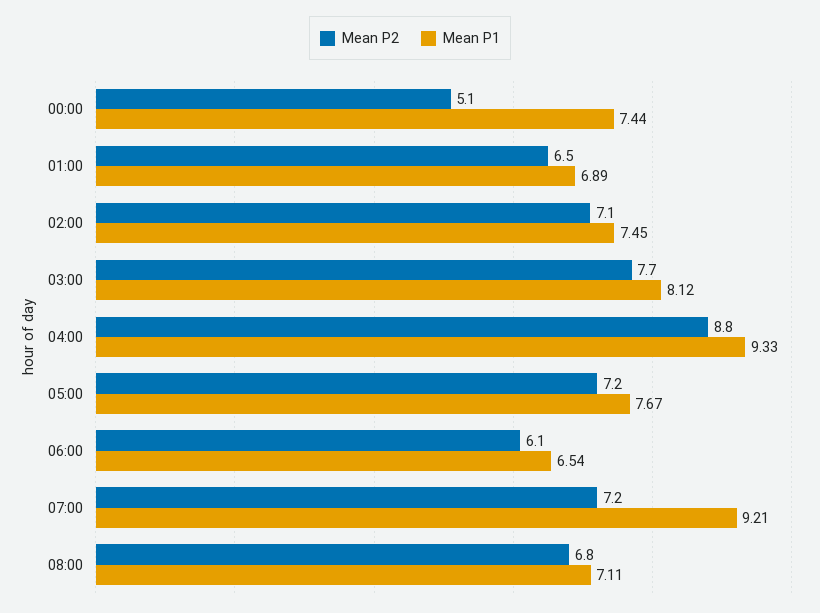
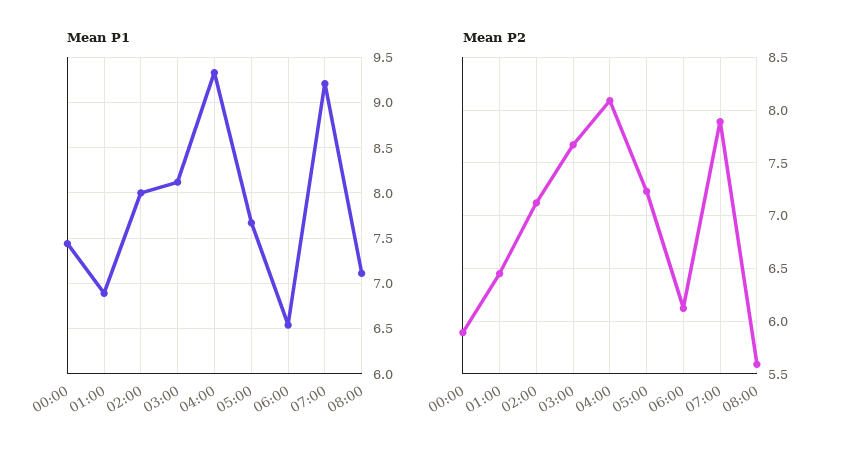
  {
    "Mean P2": {
-     "00:00": 5.1,
+     "00:00": 5.9,
      "01:00": 6.5,
      "02:00": 7.1,
      "03:00": 7.7,
-     "04:00": 8.8,
+     "04:00": 8.1,
      "05:00": 7.2,
      "06:00": 6.1,
-     "07:00": 7.2,
+     "07:00": 7.9,
-     "08:00": 6.8
+     "08:00": 5.6
    },
    "Mean P1": {
      "00:00": 7.44,
      "01:00": 6.89,
-     "02:00": 7.45,
+     "02:00": 8,
      "03:00": 8.12,
      "04:00": 9.33,
      "05:00": 7.67,
      "06:00": 6.54,
      "07:00": 9.21,
      "08:00": 7.11
    }
  }

